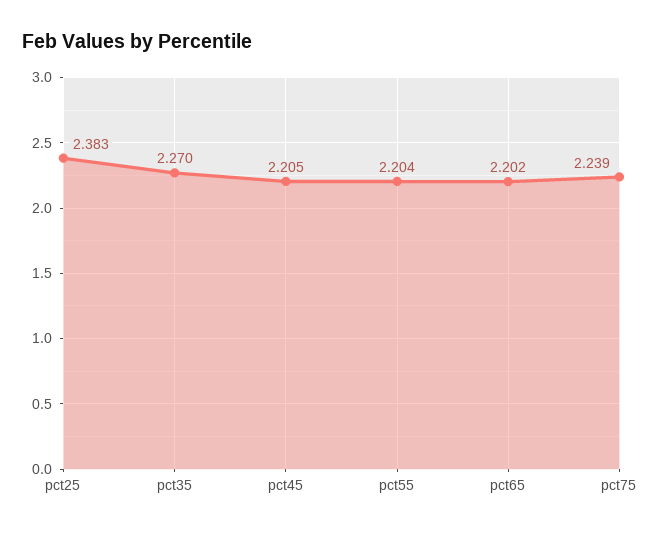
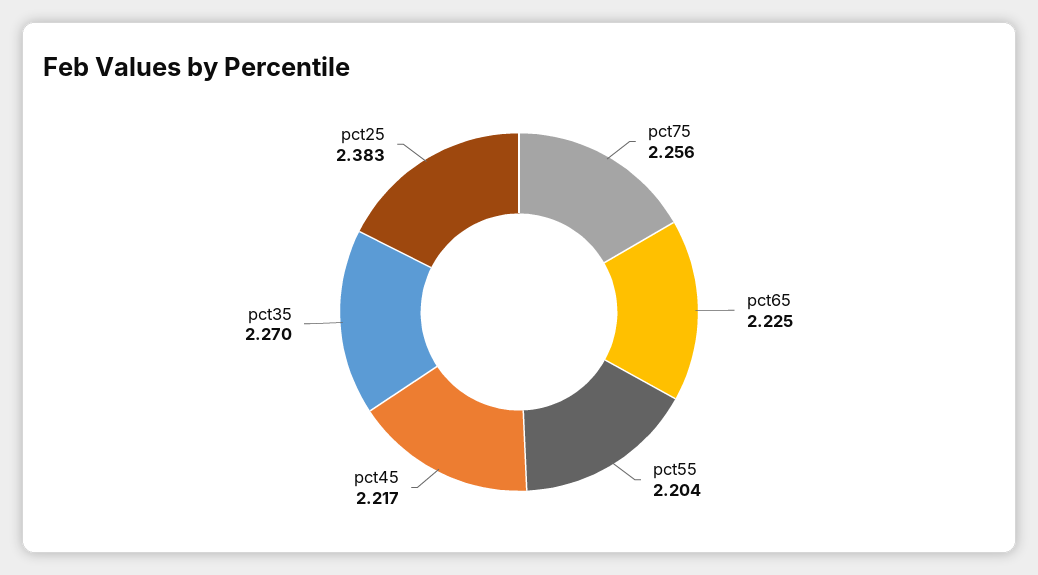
  {
    "pct25": 2.383,
    "pct35": 2.27,
-   "pct45": 2.205,
+   "pct45": 2.217,
    "pct55": 2.204,
-   "pct65": 2.202,
+   "pct65": 2.225,
-   "pct75": 2.239
+   "pct75": 2.256
  }

